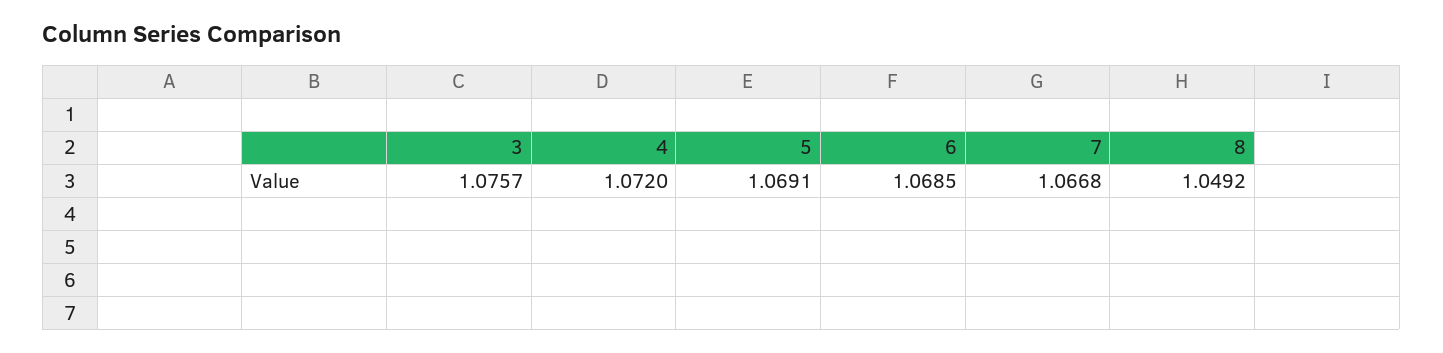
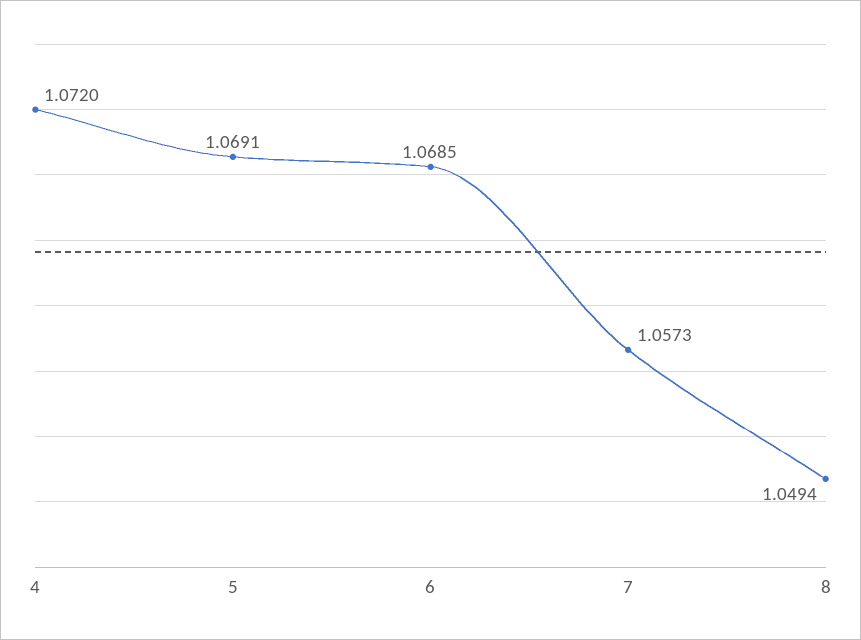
  {
-   "3": 1.0757,
    "4": 1.072,
    "5": 1.0691,
    "6": 1.0685,
-   "7": 1.0668,
+   "7": 1.0573,
-   "8": 1.0492
+   "8": 1.0494
  }

